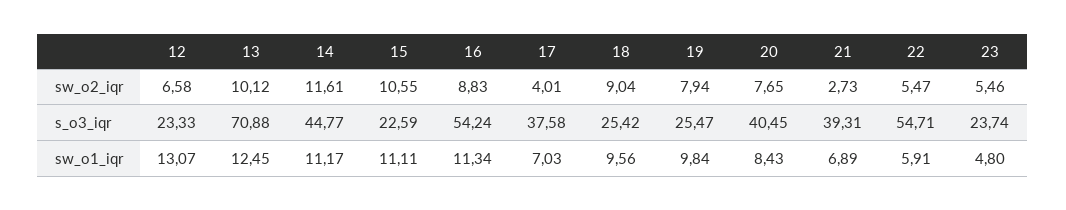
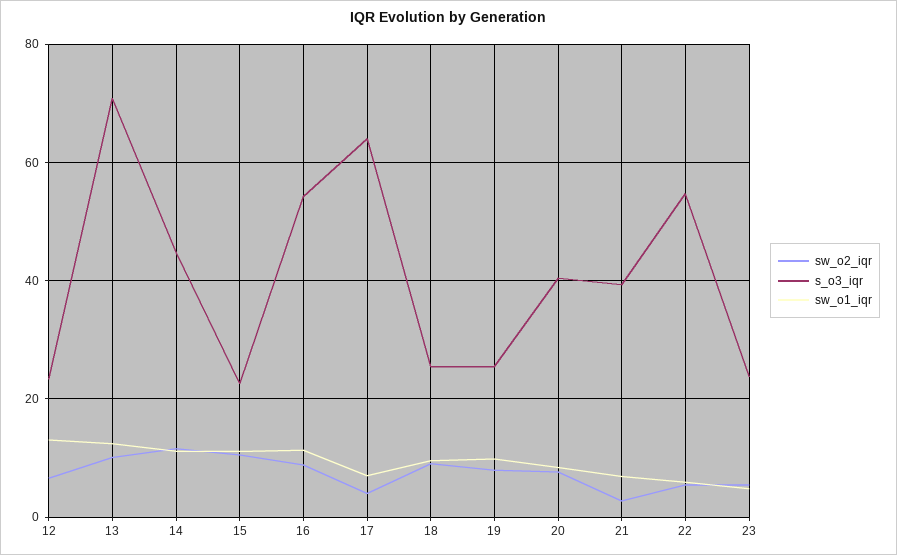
  {
    "sw_o2_iqr": {
      "12": 6.58,
      "13": 10.12,
      "14": 11.61,
      "15": 10.55,
      "16": 8.83,
      "17": 4.01,
      "18": 9.04,
      "19": 7.94,
      "20": 7.65,
      "21": 2.73,
      "22": 5.47,
      "23": 5.46
    },
    "s_o3_iqr": {
      "12": 23.33,
      "13": 70.88,
      "14": 44.77,
      "15": 22.59,
      "16": 54.24,
-     "17": 37.58,
+     "17": 64,
      "18": 25.42,
      "19": 25.47,
      "20": 40.45,
      "21": 39.31,
      "22": 54.71,
      "23": 23.74
    },
    "sw_o1_iqr": {
      "12": 13.07,
      "13": 12.45,
      "14": 11.17,
      "15": 11.11,
      "16": 11.34,
      "17": 7.03,
      "18": 9.56,
      "19": 9.84,
      "20": 8.43,
      "21": 6.89,
      "22": 5.91,
      "23": 4.8
    }
  }

